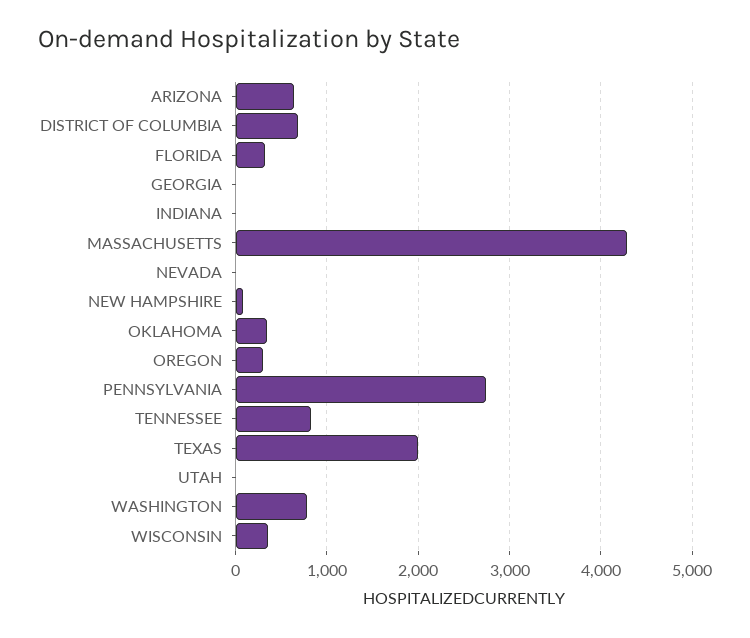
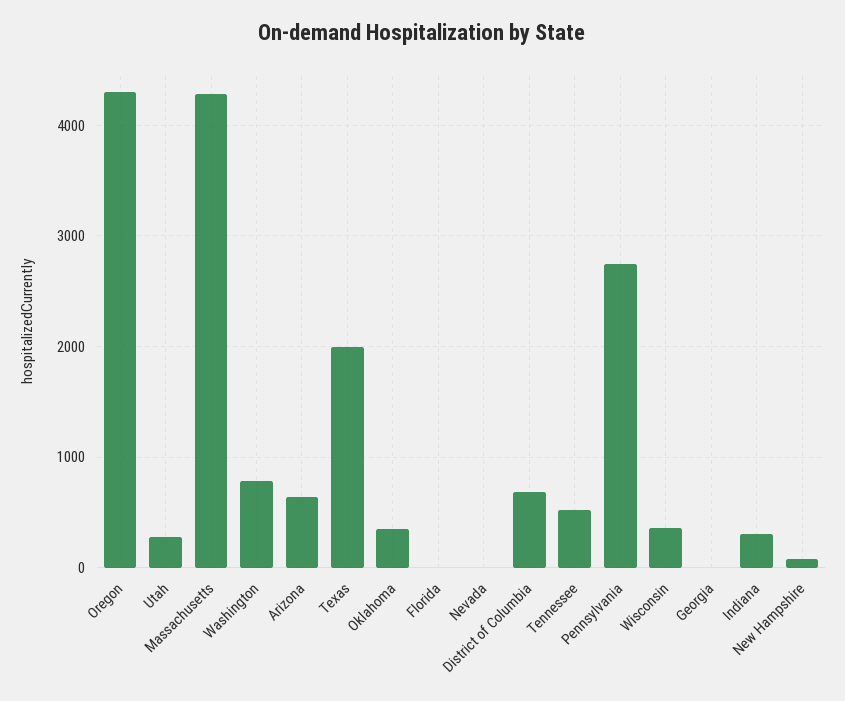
  {
    "ARIZONA": 600,
    "DISTRICT OF COLUMBIA": 700,
-   "FLORIDA": 300,
+   "FLORIDA": 0,
    "GEORGIA": 0,
-   "INDIANA": 0,
+   "INDIANA": 300,
    "MASSACHUSETTS": 4300,
    "NEVADA": 0,
    "NEW HAMPSHIRE": 100,
    "OKLAHOMA": 300,
-   "OREGON": 300,
+   "OREGON": 4300,
    "PENNSYLVANIA": 2700,
-   "TENNESSEE": 800,
+   "TENNESSEE": 500,
    "TEXAS": 2000,
-   "UTAH": 0,
+   "UTAH": 300,
    "WASHINGTON": 800,
    "WISCONSIN": 400
  }

